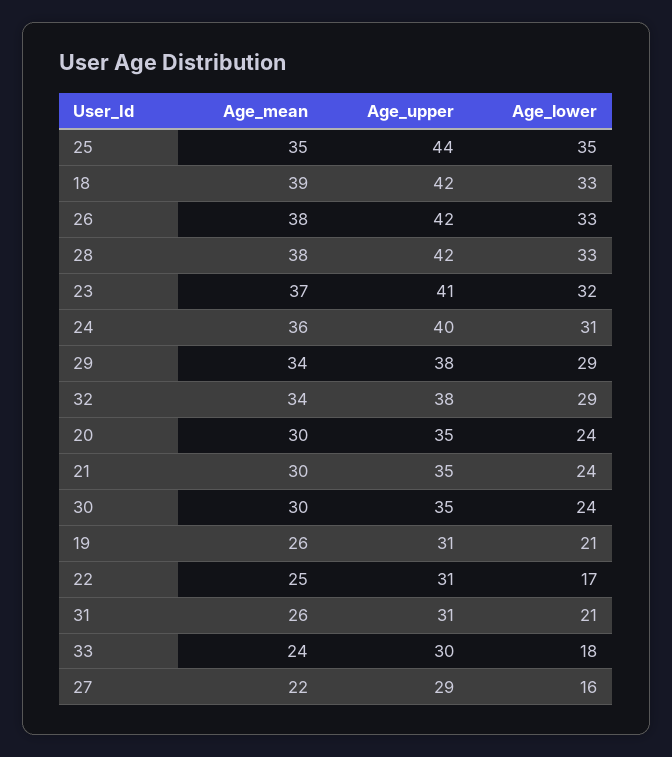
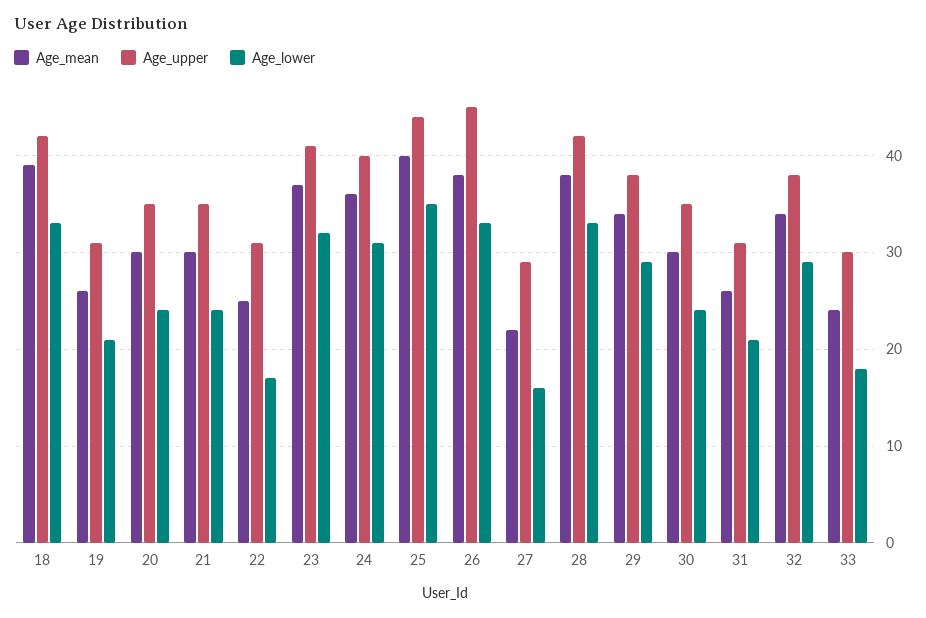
  {
    "Age_mean": {
-     "25": 35,
+     "25": 40,
      "18": 39,
      "26": 38,
      "28": 38,
      "23": 37,
      "24": 36,
      "29": 34,
      "32": 34,
      "20": 30,
      "21": 30,
      "30": 30,
      "19": 26,
      "22": 25,
      "31": 26,
      "33": 24,
      "27": 22
    },
    "Age_upper": {
      "25": 44,
      "18": 42,
-     "26": 42,
+     "26": 45,
      "28": 42,
      "23": 41,
      "24": 40,
      "29": 38,
      "32": 38,
      "20": 35,
      "21": 35,
      "30": 35,
      "19": 31,
      "22": 31,
      "31": 31,
      "33": 30,
      "27": 29
    },
    "Age_lower": {
      "25": 35,
      "18": 33,
      "26": 33,
      "28": 33,
      "23": 32,
      "24": 31,
      "29": 29,
      "32": 29,
      "20": 24,
      "21": 24,
      "30": 24,
      "19": 21,
      "22": 17,
      "31": 21,
      "33": 18,
      "27": 16
    }
  }

